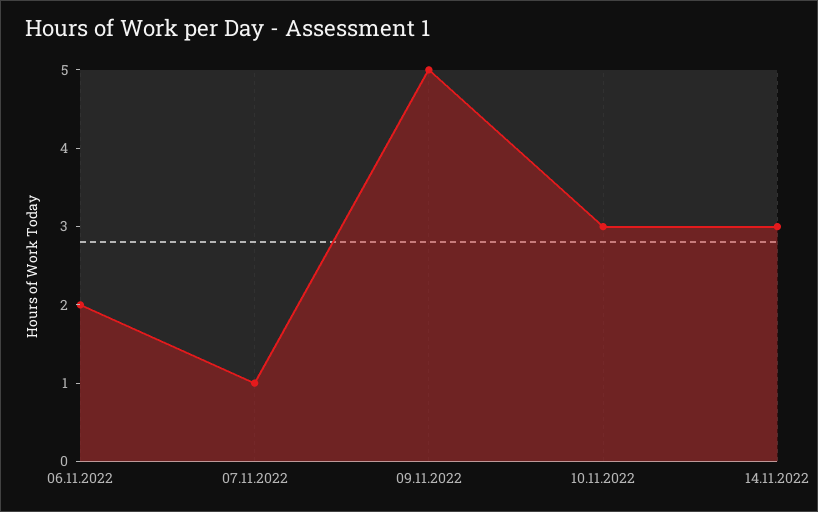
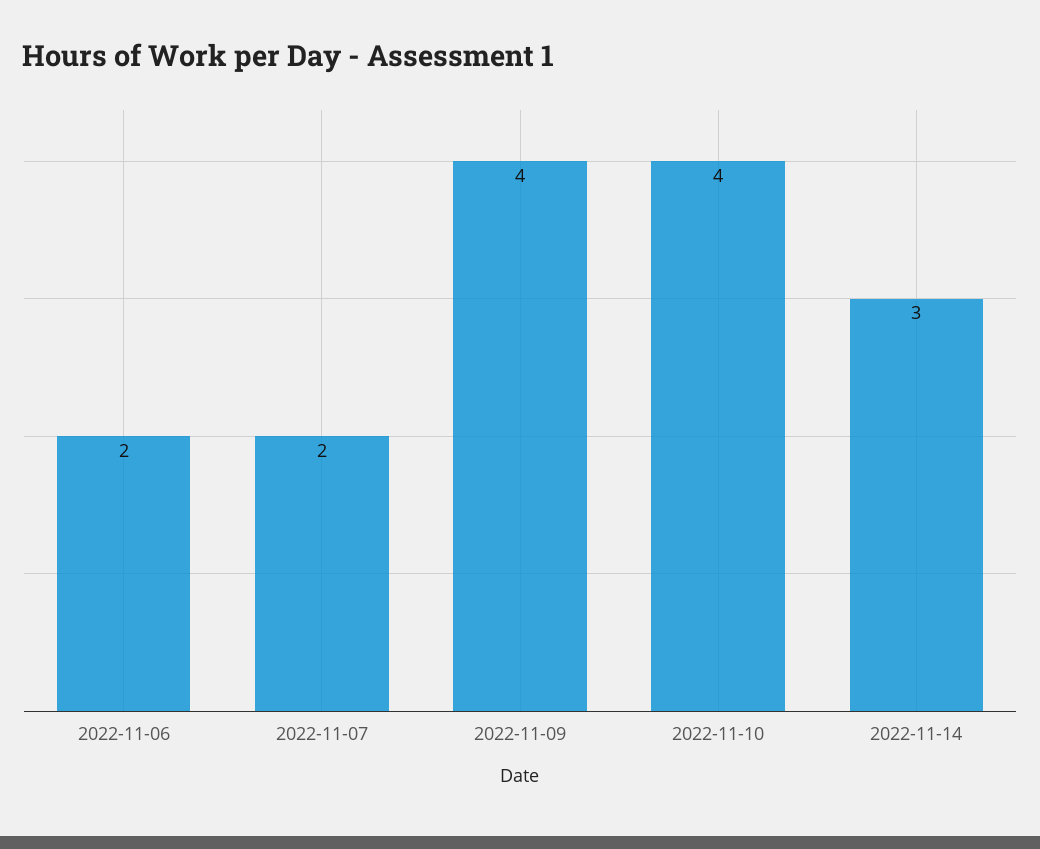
  {
    "06.11.2022": 2,
-   "07.11.2022": 1,
+   "07.11.2022": 2,
-   "09.11.2022": 5,
+   "09.11.2022": 4,
-   "10.11.2022": 3,
+   "10.11.2022": 4,
    "14.11.2022": 3
  }

